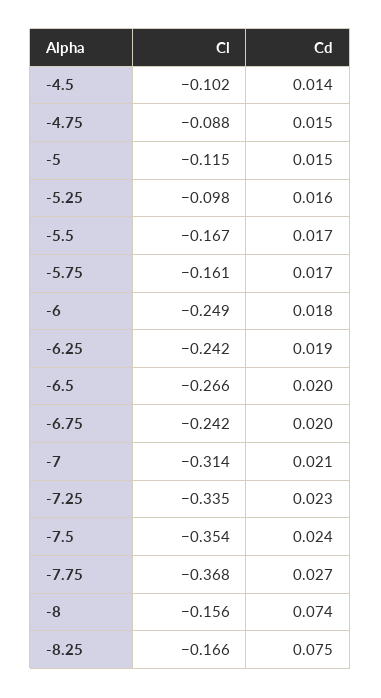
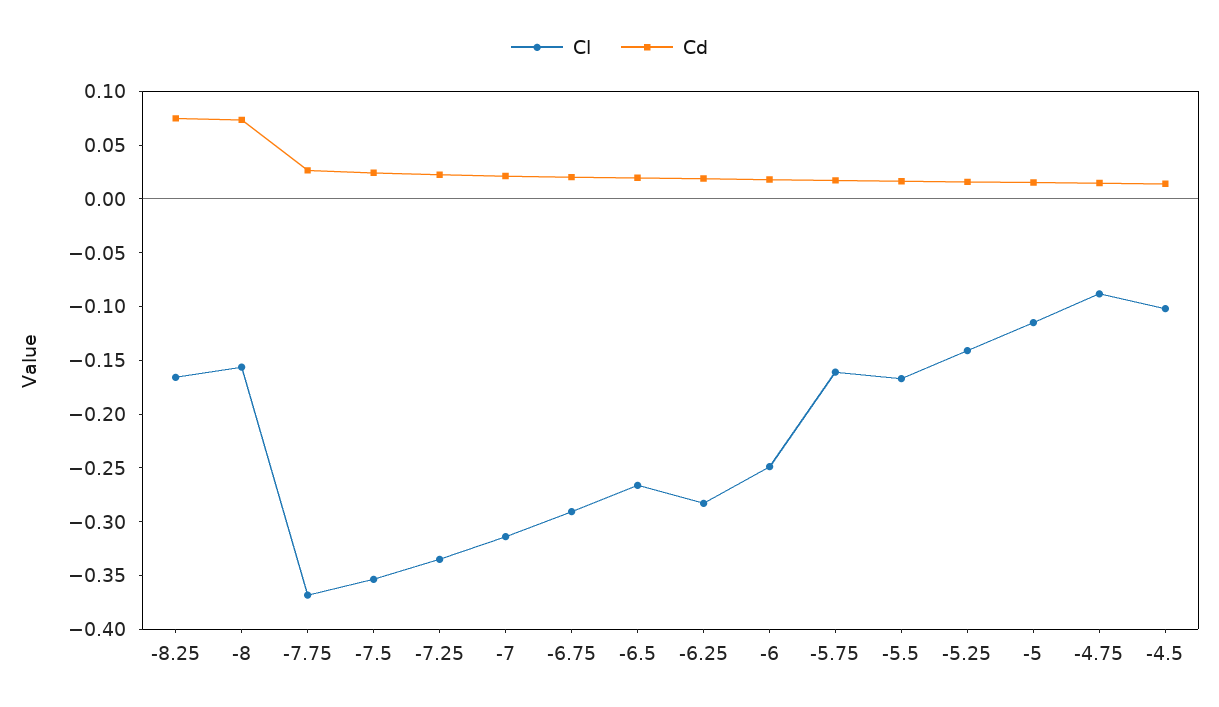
  {
    "Cl": {
      "-4.5": -0.102,
      "-4.75": -0.088,
      "-5": -0.115,
-     "-5.25": -0.098,
+     "-5.25": -0.14,
      "-5.5": -0.167,
      "-5.75": -0.161,
      "-6": -0.249,
-     "-6.25": -0.242,
+     "-6.25": -0.28,
      "-6.5": -0.266,
-     "-6.75": -0.242,
+     "-6.75": -0.29,
      "-7": -0.314,
      "-7.25": -0.335,
      "-7.5": -0.354,
      "-7.75": -0.368,
      "-8": -0.156,
      "-8.25": -0.166
    },
    "Cd": {
      "-4.5": 0.014,
      "-4.75": 0.015,
      "-5": 0.015,
      "-5.25": 0.016,
      "-5.5": 0.017,
      "-5.75": 0.017,
      "-6": 0.018,
      "-6.25": 0.019,
      "-6.5": 0.02,
      "-6.75": 0.02,
      "-7": 0.021,
      "-7.25": 0.023,
      "-7.5": 0.024,
      "-7.75": 0.027,
      "-8": 0.074,
      "-8.25": 0.075
    }
  }

